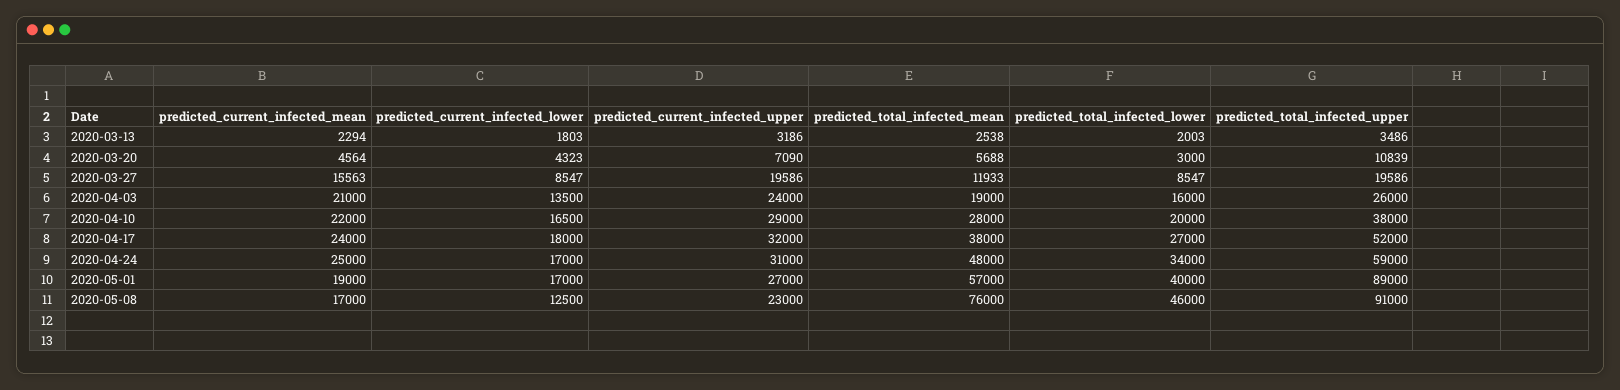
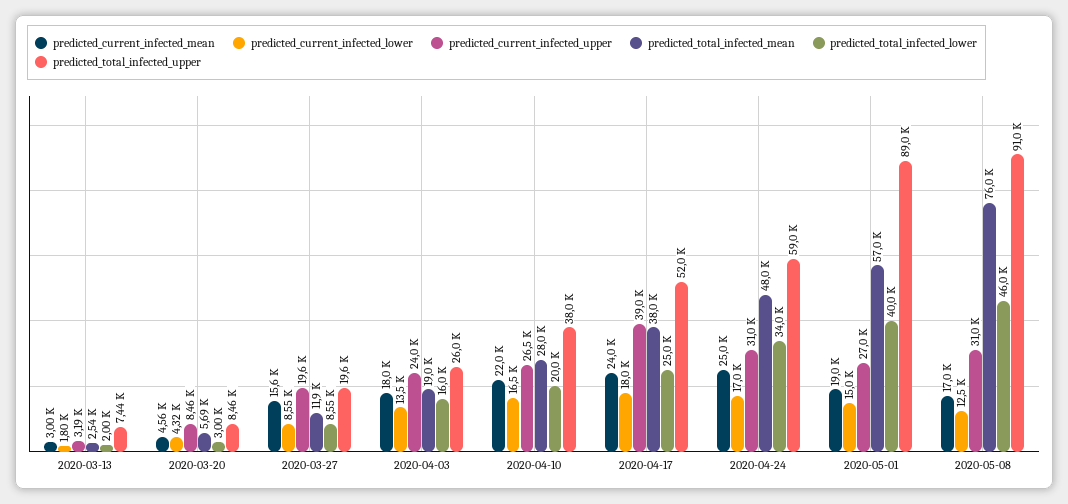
  {
    "predicted_current_infected_mean": {
-     "2020-03-13": 2294,
+     "2020-03-13": 3000,
      "2020-03-20": 4564,
      "2020-03-27": 15563,
-     "2020-04-03": 21000,
+     "2020-04-03": 18000,
      "2020-04-10": 22000,
      "2020-04-17": 24000,
      "2020-04-24": 25000,
      "2020-05-01": 19000,
      "2020-05-08": 17000
    },
    "predicted_current_infected_lower": {
      "2020-03-13": 1803,
      "2020-03-20": 4323,
      "2020-03-27": 8547,
      "2020-04-03": 13500,
      "2020-04-10": 16500,
      "2020-04-17": 18000,
      "2020-04-24": 17000,
-     "2020-05-01": 17000,
+     "2020-05-01": 15000,
      "2020-05-08": 12500
    },
    "predicted_current_infected_upper": {
      "2020-03-13": 3186,
-     "2020-03-20": 7090,
+     "2020-03-20": 8460,
      "2020-03-27": 19586,
      "2020-04-03": 24000,
-     "2020-04-10": 29000,
+     "2020-04-10": 26500,
-     "2020-04-17": 32000,
+     "2020-04-17": 39000,
      "2020-04-24": 31000,
      "2020-05-01": 27000,
-     "2020-05-08": 23000
+     "2020-05-08": 31000
    },
    "predicted_total_infected_mean": {
      "2020-03-13": 2538,
      "2020-03-20": 5688,
      "2020-03-27": 11933,
      "2020-04-03": 19000,
      "2020-04-10": 28000,
      "2020-04-17": 38000,
      "2020-04-24": 48000,
      "2020-05-01": 57000,
      "2020-05-08": 76000
    },
    "predicted_total_infected_lower": {
      "2020-03-13": 2003,
      "2020-03-20": 3000,
      "2020-03-27": 8547,
      "2020-04-03": 16000,
      "2020-04-10": 20000,
-     "2020-04-17": 27000,
+     "2020-04-17": 25000,
      "2020-04-24": 34000,
      "2020-05-01": 40000,
      "2020-05-08": 46000
    },
    "predicted_total_infected_upper": {
-     "2020-03-13": 3486,
+     "2020-03-13": 7440,
-     "2020-03-20": 10839,
+     "2020-03-20": 8460,
      "2020-03-27": 19586,
      "2020-04-03": 26000,
      "2020-04-10": 38000,
      "2020-04-17": 52000,
      "2020-04-24": 59000,
      "2020-05-01": 89000,
      "2020-05-08": 91000
    }
  }

